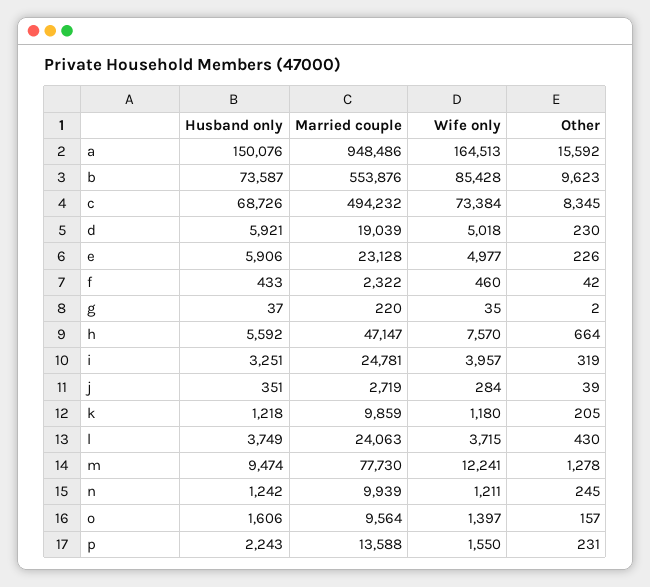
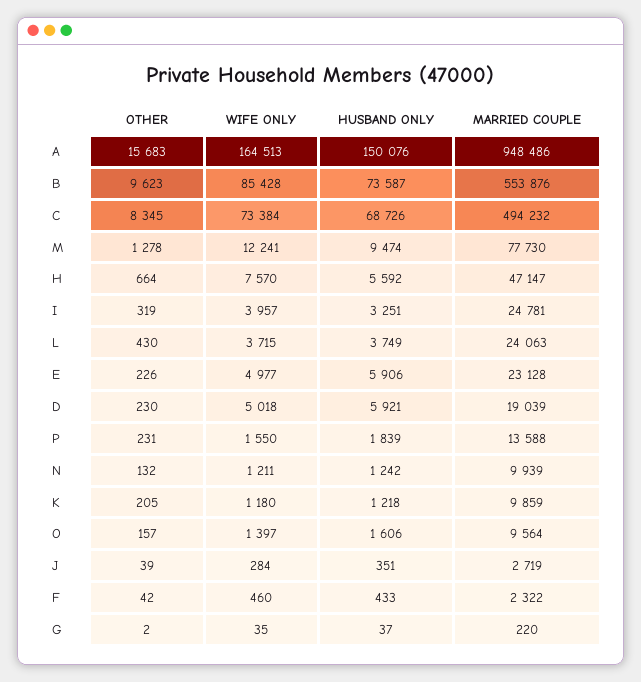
  {
    "Husband only": {
      "a": 150076,
      "b": 73587,
      "c": 68726,
      "d": 5921,
      "e": 5906,
      "f": 433,
      "g": 37,
      "h": 5592,
      "i": 3251,
      "j": 351,
      "k": 1218,
      "l": 3749,
      "m": 9474,
      "n": 1242,
      "o": 1606,
-     "p": 2243
+     "p": 1839
    },
    "Married couple": {
      "a": 948486,
      "b": 553876,
      "c": 494232,
      "d": 19039,
      "e": 23128,
      "f": 2322,
      "g": 220,
      "h": 47147,
      "i": 24781,
      "j": 2719,
      "k": 9859,
      "l": 24063,
      "m": 77730,
      "n": 9939,
      "o": 9564,
      "p": 13588
    },
    "Wife only": {
      "a": 164513,
      "b": 85428,
      "c": 73384,
      "d": 5018,
      "e": 4977,
      "f": 460,
      "g": 35,
      "h": 7570,
      "i": 3957,
      "j": 284,
      "k": 1180,
      "l": 3715,
      "m": 12241,
      "n": 1211,
      "o": 1397,
      "p": 1550
    },
    "Other": {
-     "a": 15592,
+     "a": 15683,
      "b": 9623,
      "c": 8345,
      "d": 230,
      "e": 226,
      "f": 42,
      "g": 2,
      "h": 664,
      "i": 319,
      "j": 39,
      "k": 205,
      "l": 430,
      "m": 1278,
-     "n": 245,
+     "n": 132,
      "o": 157,
      "p": 231
    }
  }

